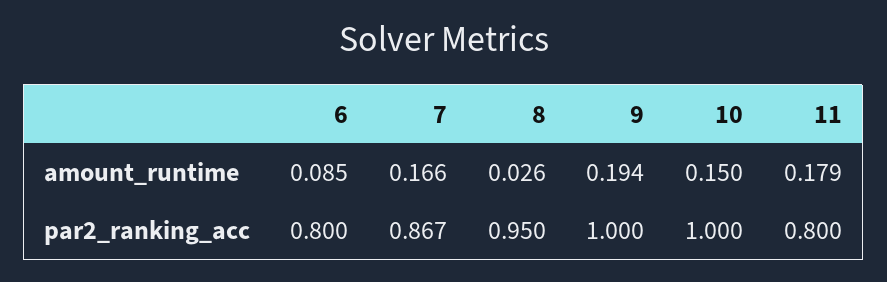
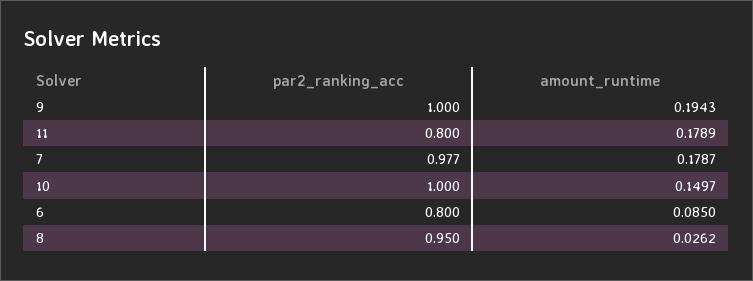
  {
    "6": {
      "amount_runtime": 0.085,
      "par2_ranking_acc": 0.8
    },
    "7": {
-     "amount_runtime": 0.166,
+     "amount_runtime": 0.1787,
-     "par2_ranking_acc": 0.867
+     "par2_ranking_acc": 0.977
    },
    "8": {
      "amount_runtime": 0.0262,
      "par2_ranking_acc": 0.95
    },
    "9": {
      "amount_runtime": 0.1943,
      "par2_ranking_acc": 1
    },
    "10": {
      "amount_runtime": 0.1497,
      "par2_ranking_acc": 1
    },
    "11": {
      "amount_runtime": 0.1789,
      "par2_ranking_acc": 0.8
    }
  }

